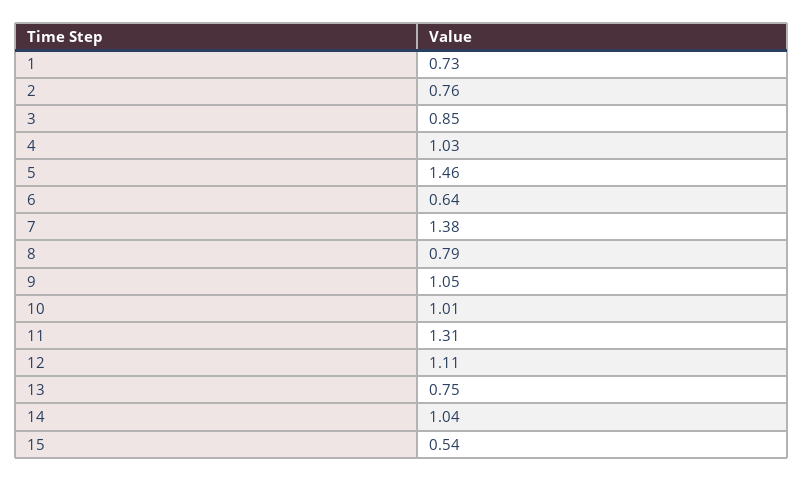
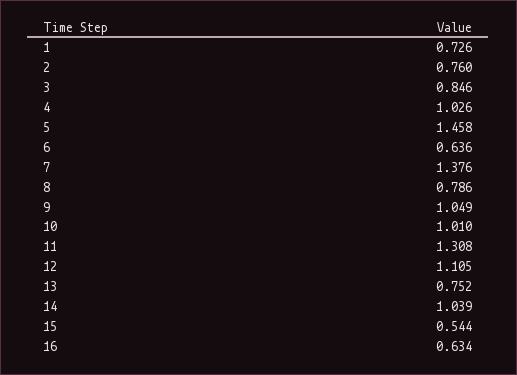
  {
    "1": 0.726,
    "2": 0.76,
    "3": 0.846,
    "4": 1.026,
    "5": 1.458,
    "6": 0.636,
    "7": 1.376,
    "8": 0.786,
    "9": 1.049,
    "10": 1.01,
    "11": 1.308,
    "12": 1.105,
    "13": 0.752,
    "14": 1.039,
-   "15": 0.544
+   "15": 0.544,
+   "16": 0.634
  }

